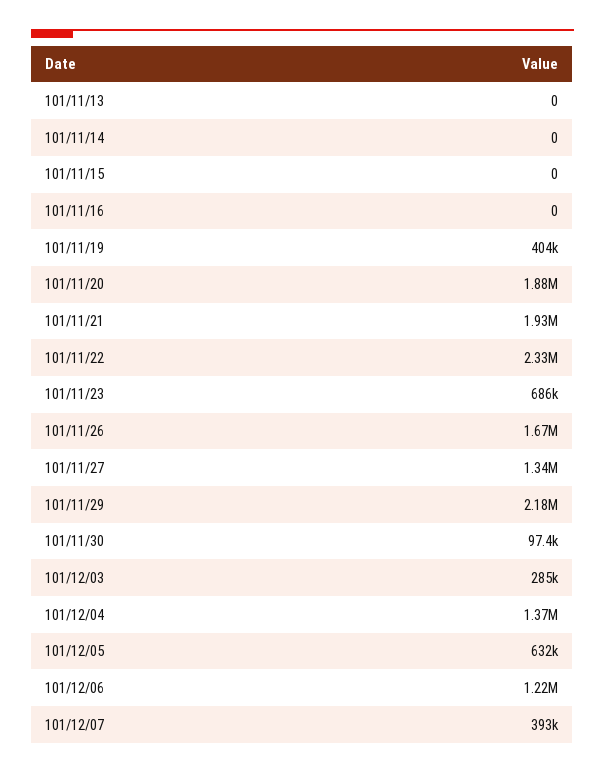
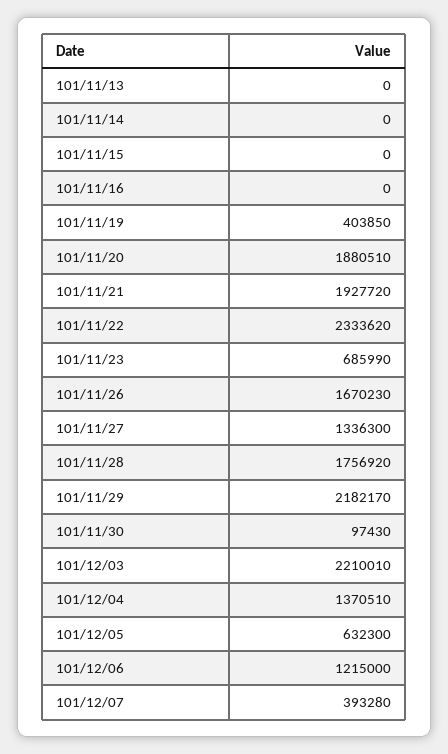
  {
    "101/11/13": 0,
    "101/11/14": 0,
    "101/11/15": 0,
    "101/11/16": 0,
    "101/11/19": 403850,
    "101/11/20": 1880510,
    "101/11/21": 1927720,
    "101/11/22": 2333620,
    "101/11/23": 685990,
    "101/11/26": 1670230,
    "101/11/27": 1336300,
    "101/11/29": 2182170,
    "101/11/30": 97430,
-   "101/12/03": 285000,
+   "101/12/03": 2210010,
    "101/12/04": 1370510,
    "101/12/05": 632300,
    "101/12/06": 1215000,
-   "101/12/07": 393280
+   "101/12/07": 393280,
+   "101/11/28": 1756920
  }

